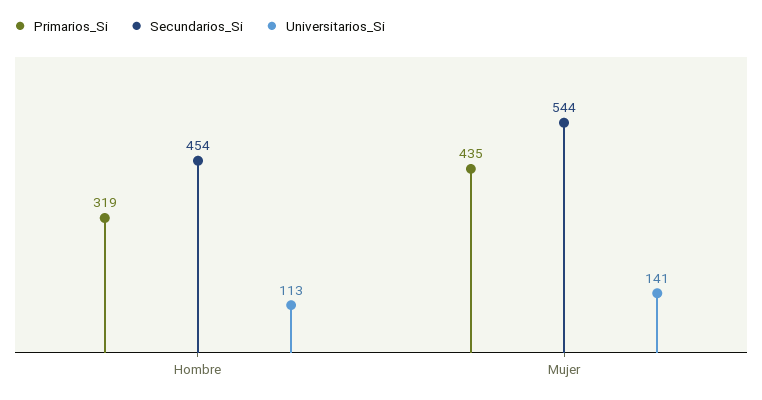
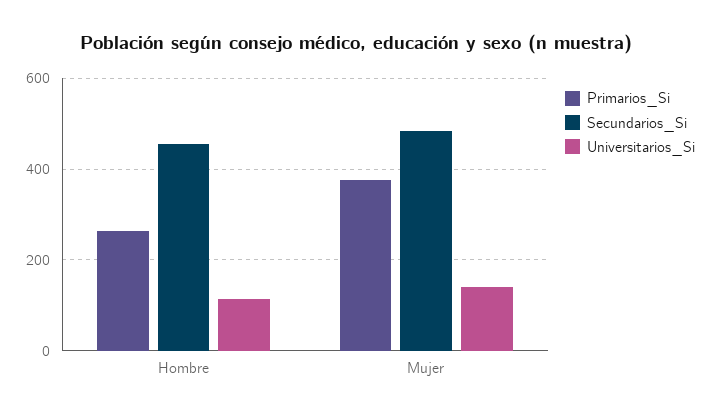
  {
    "Primarios_Si": {
-     "Hombre": 319,
+     "Hombre": 260,
-     "Mujer": 435
+     "Mujer": 380
    },
    "Secundarios_Si": {
      "Hombre": 454,
-     "Mujer": 544
+     "Mujer": 480
    },
    "Universitarios_Si": {
      "Hombre": 113,
      "Mujer": 141
    }
  }

